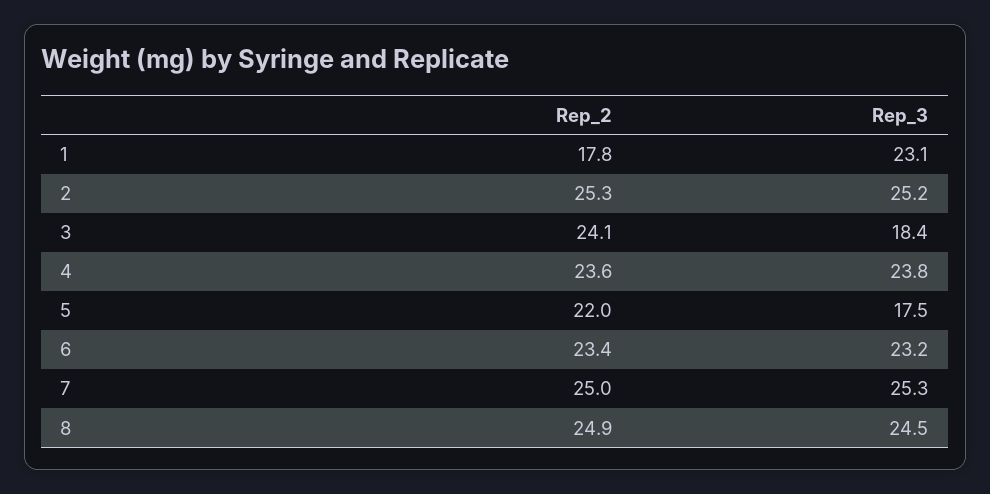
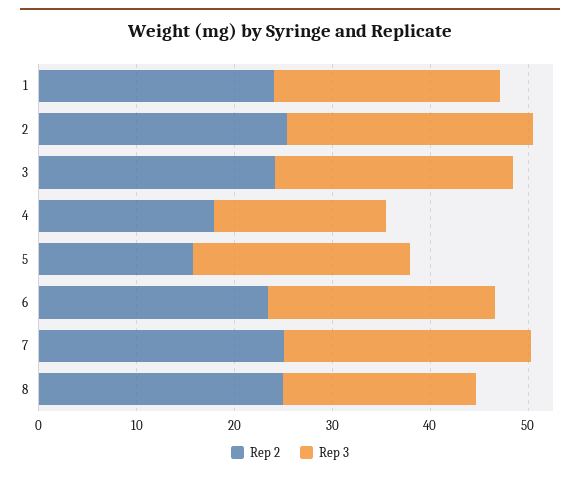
  {
    "Rep_2": {
-     "1": 17.8,
+     "1": 24,
      "2": 25.3,
      "3": 24.1,
-     "4": 23.6,
+     "4": 18,
-     "5": 22,
+     "5": 16,
      "6": 23.4,
      "7": 25,
      "8": 24.9
    },
    "Rep_3": {
      "1": 23.1,
      "2": 25.2,
-     "3": 18.4,
+     "3": 24,
-     "4": 23.8,
+     "4": 18,
-     "5": 17.5,
+     "5": 22,
      "6": 23.2,
      "7": 25.3,
-     "8": 24.5
+     "8": 20
    }
  }

